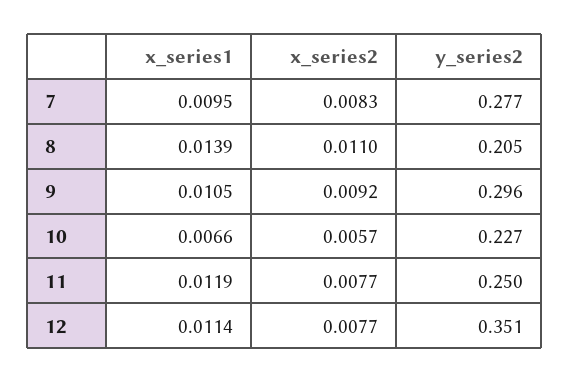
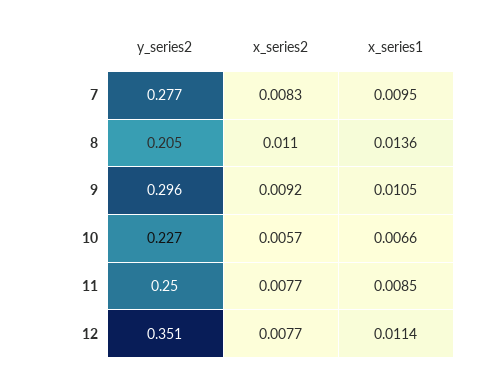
  {
    "x_series1": {
      "7": 0.0095,
-     "8": 0.0139,
+     "8": 0.0136,
      "9": 0.0105,
      "10": 0.0066,
-     "11": 0.0119,
+     "11": 0.0085,
      "12": 0.0114
    },
    "x_series2": {
      "7": 0.0083,
      "8": 0.011,
      "9": 0.0092,
      "10": 0.0057,
      "11": 0.0077,
      "12": 0.0077
    },
    "y_series2": {
      "7": 0.277,
      "8": 0.205,
      "9": 0.296,
      "10": 0.227,
      "11": 0.25,
      "12": 0.351
    }
  }

